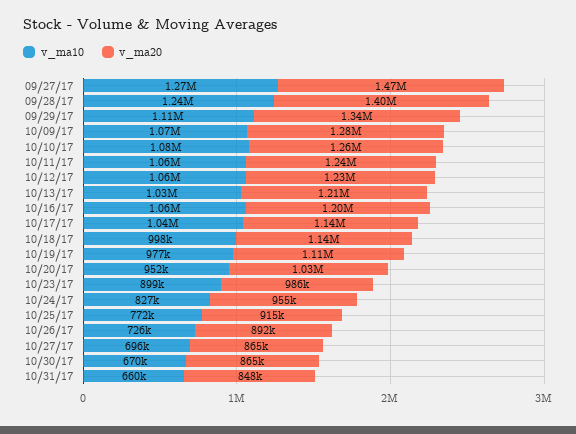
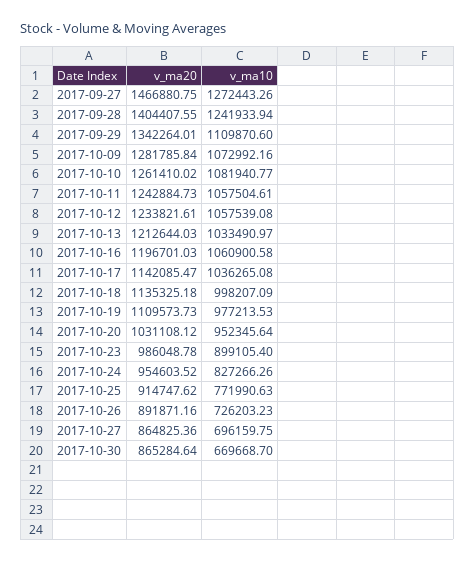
  {
    "v_ma10": {
      "09/27/17": 1272443.26,
      "09/28/17": 1241933.94,
      "09/29/17": 1109870.6,
      "10/09/17": 1072992.16,
      "10/10/17": 1081940.77,
      "10/11/17": 1057504.61,
      "10/12/17": 1057539.08,
      "10/13/17": 1033490.97,
      "10/16/17": 1060900.58,
      "10/17/17": 1036265.08,
      "10/18/17": 998207.09,
      "10/19/17": 977213.53,
      "10/20/17": 952345.64,
      "10/23/17": 899105.4,
      "10/24/17": 827266.26,
      "10/25/17": 771990.63,
      "10/26/17": 726203.23,
      "10/27/17": 696159.75,
-     "10/30/17": 669668.7,
+     "10/30/17": 669668.7
-     "10/31/17": 660000
    },
    "v_ma20": {
      "09/27/17": 1466880.75,
      "09/28/17": 1404407.55,
      "09/29/17": 1342264.01,
      "10/09/17": 1281785.84,
      "10/10/17": 1261410.02,
      "10/11/17": 1242884.73,
      "10/12/17": 1233821.61,
      "10/13/17": 1212644.03,
      "10/16/17": 1196701.03,
      "10/17/17": 1142085.47,
      "10/18/17": 1135325.18,
      "10/19/17": 1109573.73,
      "10/20/17": 1031108.12,
      "10/23/17": 986048.78,
      "10/24/17": 954603.52,
      "10/25/17": 914747.62,
      "10/26/17": 891871.16,
      "10/27/17": 864825.36,
-     "10/30/17": 865284.64,
+     "10/30/17": 865284.64
-     "10/31/17": 848000
    }
  }

